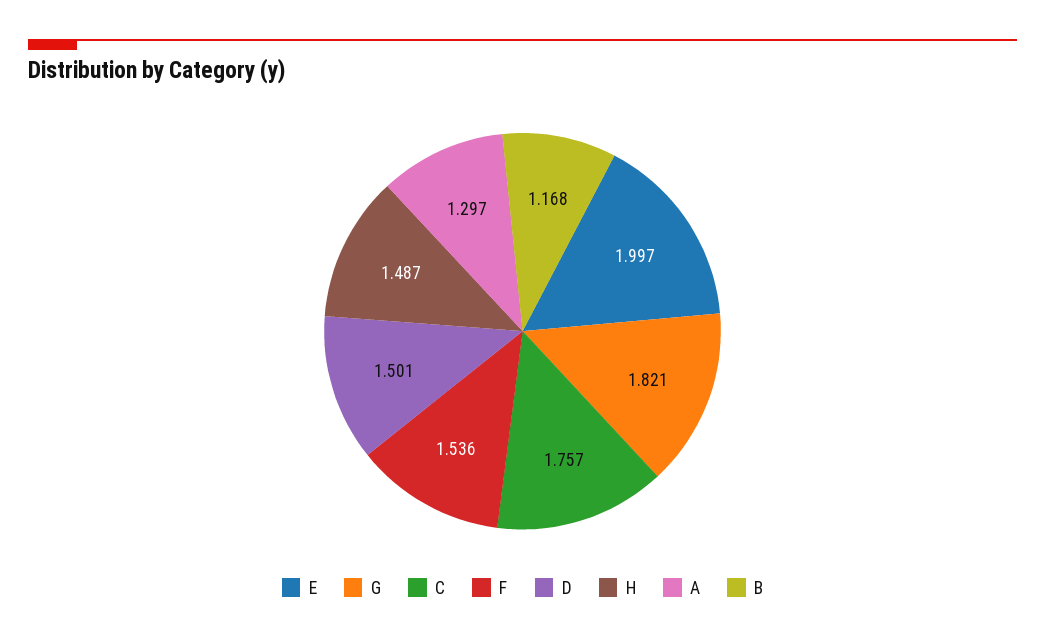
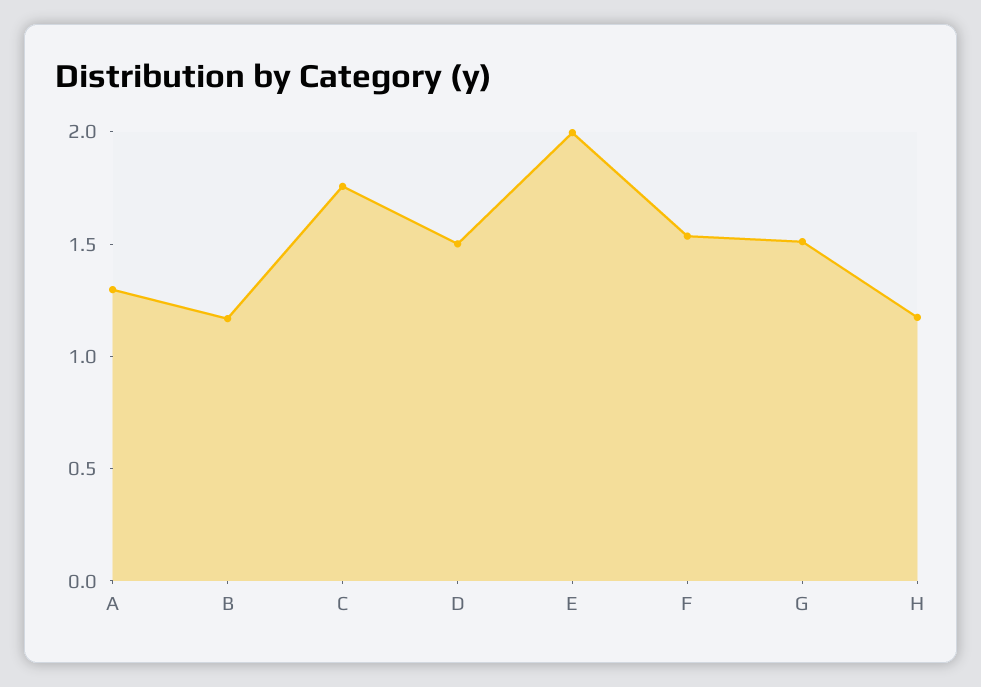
  {
    "E": 1.997,
-   "G": 1.821,
+   "G": 1.5,
    "C": 1.757,
    "F": 1.536,
    "D": 1.501,
-   "H": 1.487,
+   "H": 1.2,
    "A": 1.297,
    "B": 1.168
  }

